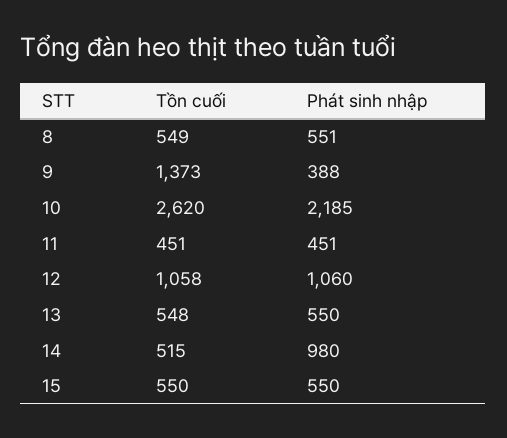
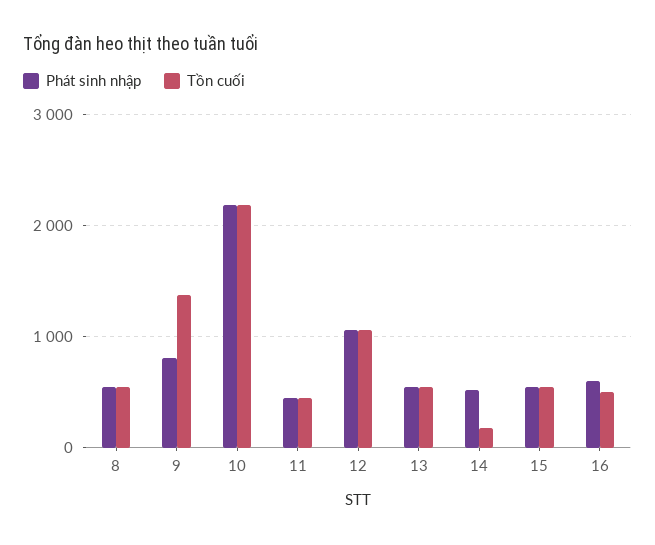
  {
    "Tồn cuối": {
      "8": 549,
      "9": 1373,
-     "10": 2620,
+     "10": 2200,
      "11": 451,
      "12": 1058,
      "13": 548,
-     "14": 515,
+     "14": 200,
-     "15": 550
+     "15": 550,
+     "16": 500
    },
    "Phát sinh nhập": {
      "8": 551,
-     "9": 388,
+     "9": 800,
      "10": 2185,
      "11": 451,
      "12": 1060,
      "13": 550,
-     "14": 980,
+     "14": 500,
-     "15": 550
+     "15": 550,
+     "16": 600
    }
  }

